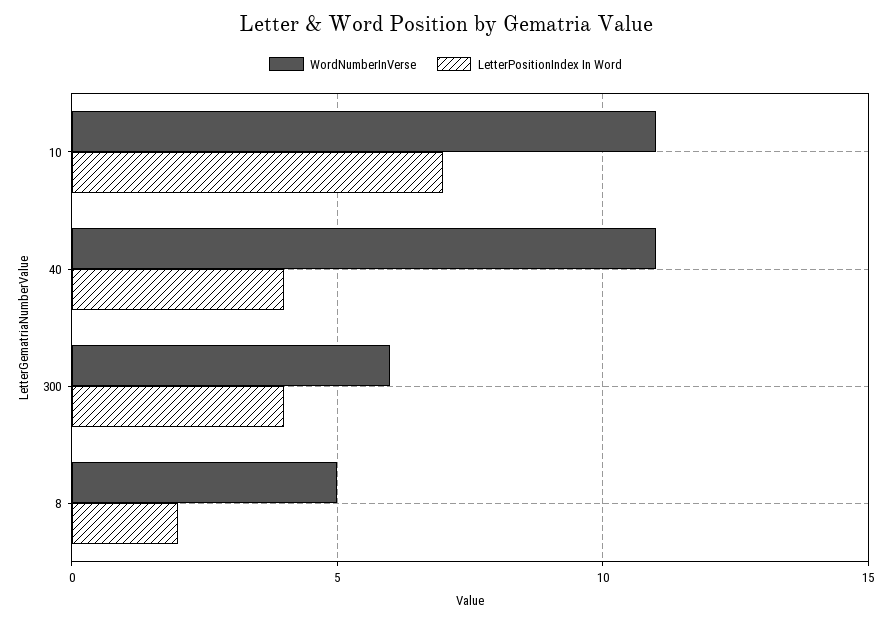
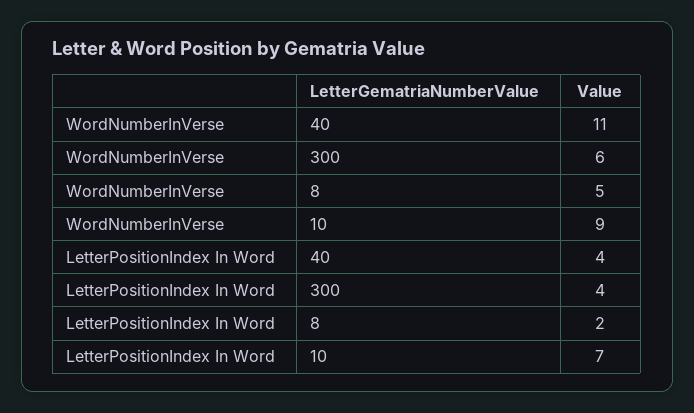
  {
    "WordNumberInVerse": {
-     "10": 11,
+     "10": 9,
      "40": 11,
      "300": 6,
      "8": 5
    },
    "LetterPositionIndex In Word": {
      "10": 7,
      "40": 4,
      "300": 4,
      "8": 2
    }
  }

